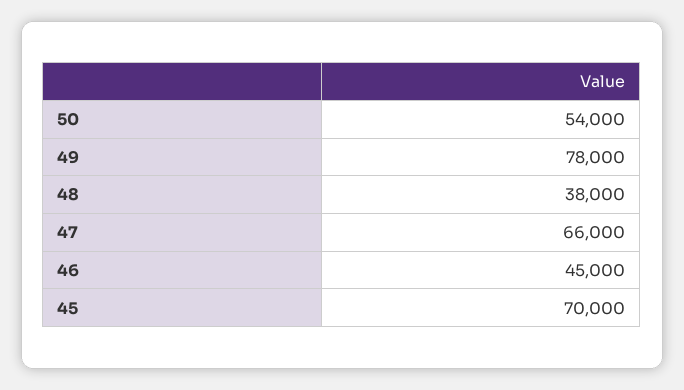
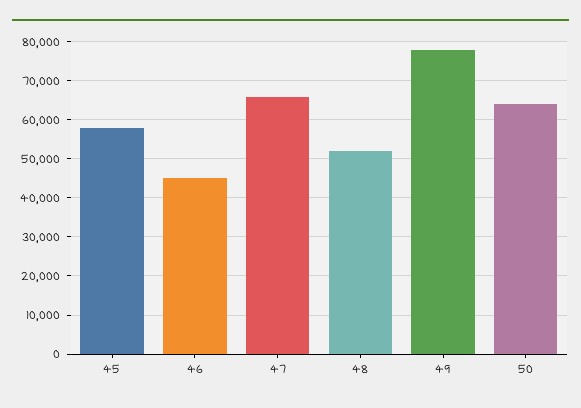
  {
-   "50": 54000,
+   "50": 64000,
    "49": 78000,
-   "48": 38000,
+   "48": 52000,
    "47": 66000,
    "46": 45000,
-   "45": 70000
+   "45": 58000
  }

